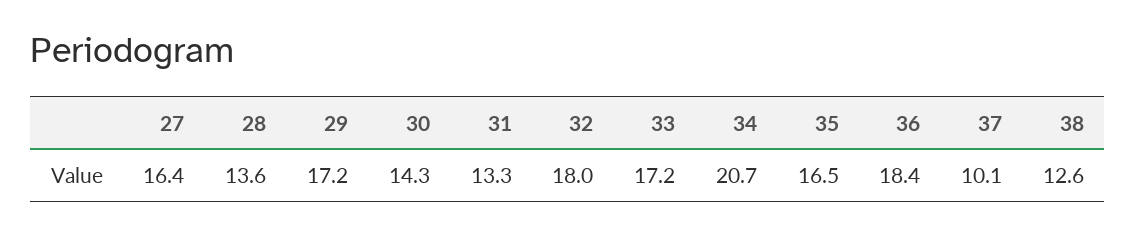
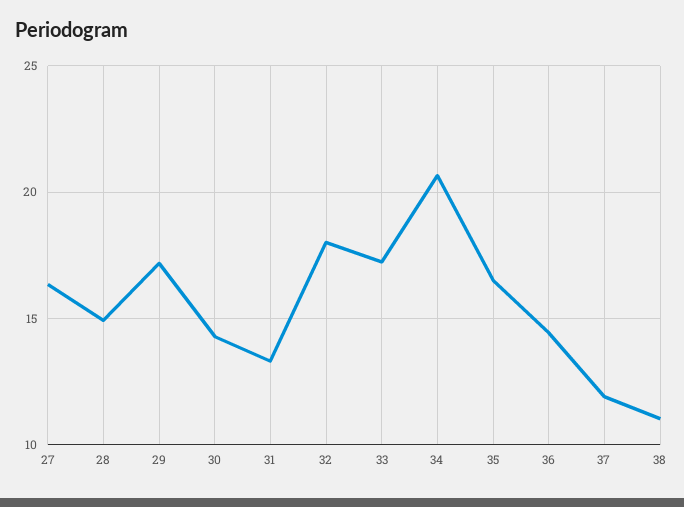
  {
    "27": 16.4,
-   "28": 13.6,
+   "28": 15,
    "29": 17.2,
    "30": 14.3,
    "31": 13.3,
    "32": 18,
    "33": 17.2,
    "34": 20.7,
    "35": 16.5,
-   "36": 18.4,
+   "36": 14.5,
-   "37": 10.1,
+   "37": 12,
-   "38": 12.6
+   "38": 11
  }

